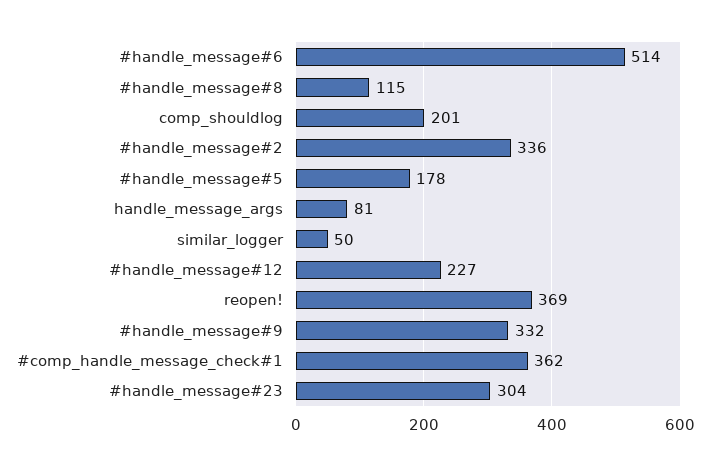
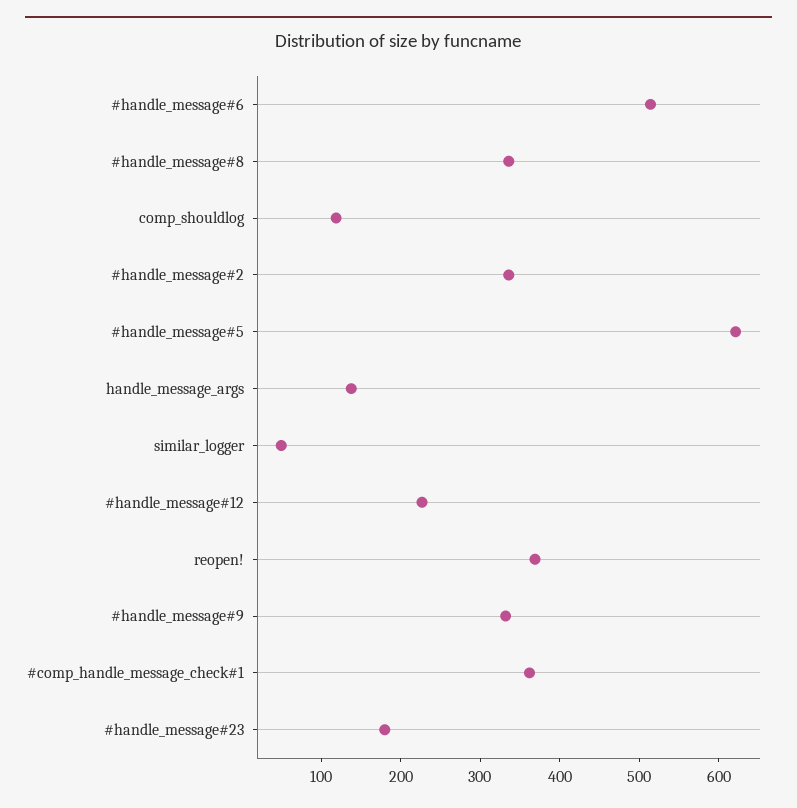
  {
    "#handle_message#6": 514,
-   "#handle_message#8": 115,
+   "#handle_message#8": 340,
-   "comp_shouldlog": 201,
+   "comp_shouldlog": 120,
    "#handle_message#2": 336,
-   "#handle_message#5": 178,
+   "#handle_message#5": 620,
-   "handle_message_args": 81,
+   "handle_message_args": 140,
    "similar_logger": 50,
    "#handle_message#12": 227,
    "reopen!": 369,
    "#handle_message#9": 332,
    "#comp_handle_message_check#1": 362,
-   "#handle_message#23": 304
+   "#handle_message#23": 180
  }

